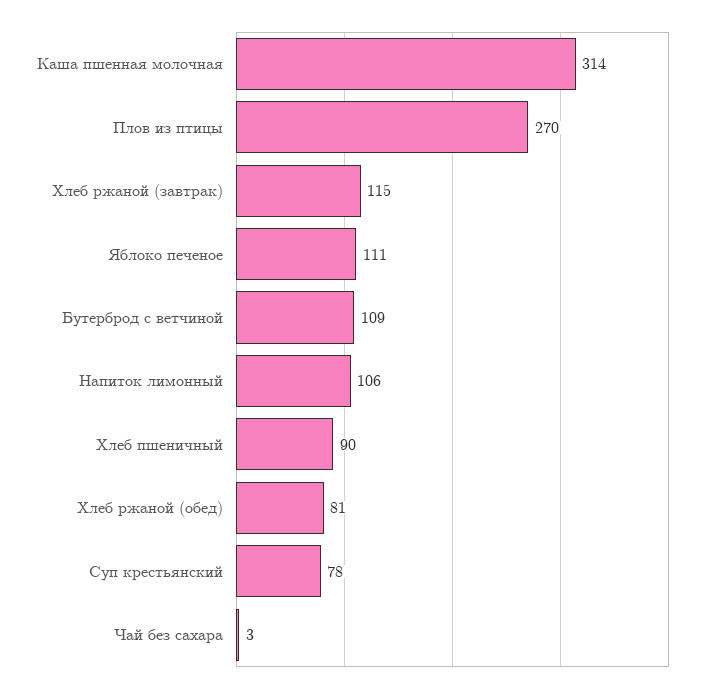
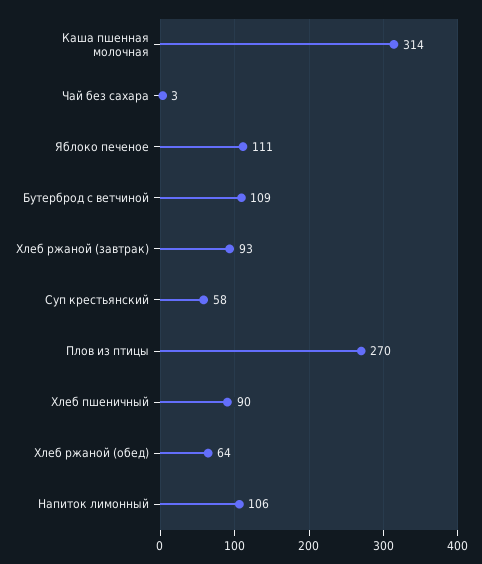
  {
    "Каша пшенная молочная": 314,
    "Плов из птицы": 270,
-   "Хлеб ржаной (завтрак)": 115,
+   "Хлеб ржаной (завтрак)": 93,
    "Яблоко печеное": 111,
    "Бутерброд с ветчиной": 109,
    "Напиток лимонный": 106,
    "Хлеб пшеничный": 90,
-   "Хлеб ржаной (обед)": 81,
+   "Хлеб ржаной (обед)": 64,
-   "Суп крестьянский": 78,
+   "Суп крестьянский": 58,
    "Чай без сахара": 3
  }

